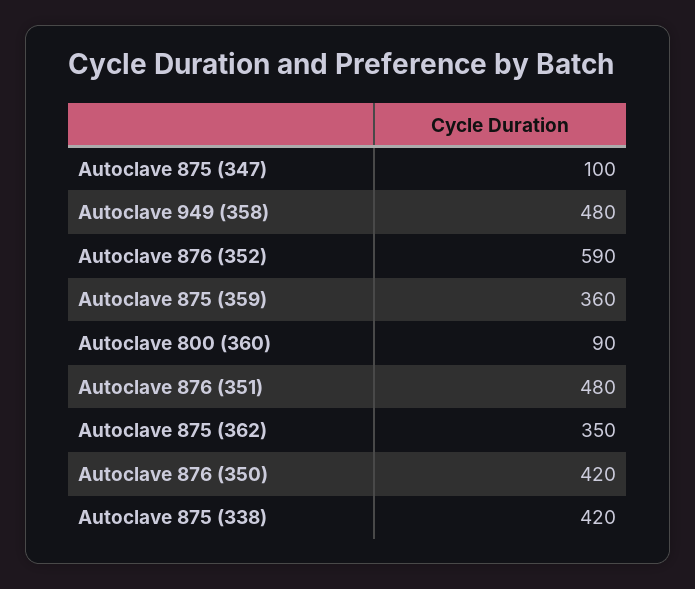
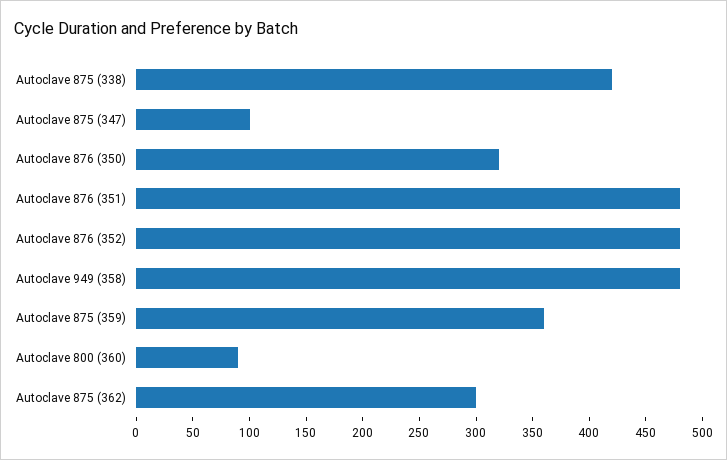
  {
    "Autoclave 875 (347)": 100,
    "Autoclave 949 (358)": 480,
-   "Autoclave 876 (352)": 590,
+   "Autoclave 876 (352)": 480,
    "Autoclave 875 (359)": 360,
    "Autoclave 800 (360)": 90,
    "Autoclave 876 (351)": 480,
-   "Autoclave 875 (362)": 350,
+   "Autoclave 875 (362)": 300,
-   "Autoclave 876 (350)": 420,
+   "Autoclave 876 (350)": 320,
    "Autoclave 875 (338)": 420
  }

